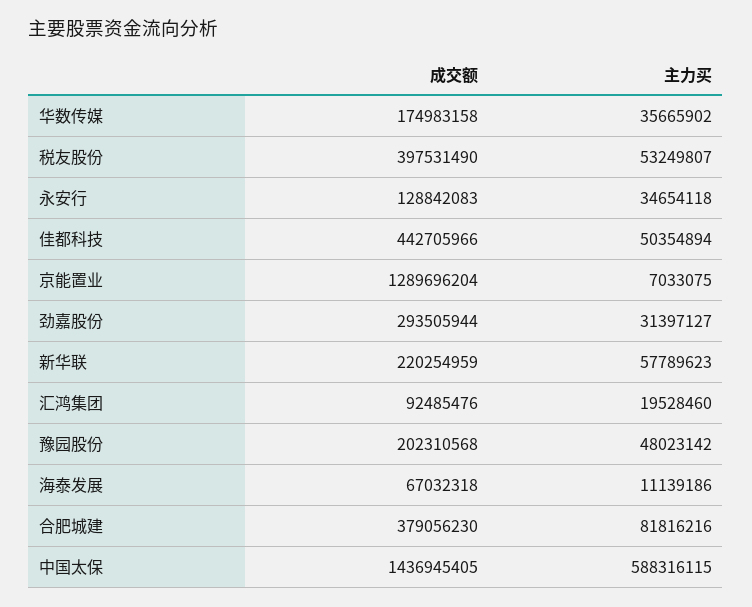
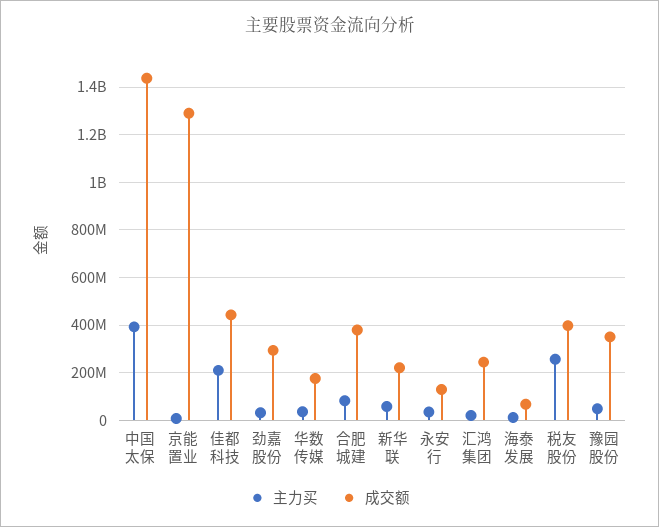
  {
    "成交额": {
      "华数传媒": 174983158,
      "税友股份": 397531490,
      "永安行": 128842083,
      "佳都科技": 442705966,
      "京能置业": 1289696204,
      "劲嘉股份": 293505944,
      "新华联": 220254959,
-     "汇鸿集团": 92485476,
+     "汇鸿集团": 250000000,
-     "豫园股份": 202310568,
+     "豫园股份": 350000000,
      "海泰发展": 67032318,
      "合肥城建": 379056230,
      "中国太保": 1436945405
    },
    "主力买": {
      "华数传媒": 35665902,
-     "税友股份": 53249807,
+     "税友股份": 250000000,
      "永安行": 34654118,
-     "佳都科技": 50354894,
+     "佳都科技": 200000000,
      "京能置业": 7033075,
      "劲嘉股份": 31397127,
      "新华联": 57789623,
      "汇鸿集团": 19528460,
      "豫园股份": 48023142,
      "海泰发展": 11139186,
      "合肥城建": 81816216,
-     "中国太保": 588316115
+     "中国太保": 400000000
    }
  }

